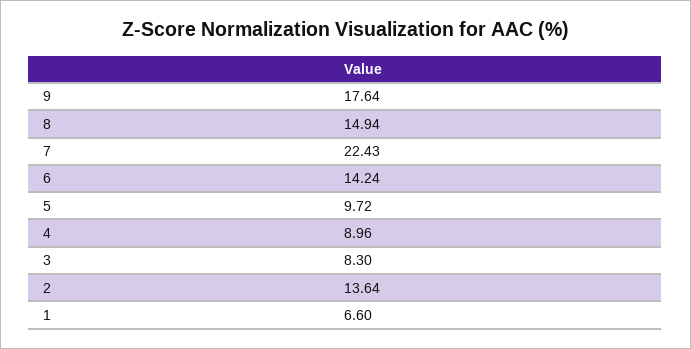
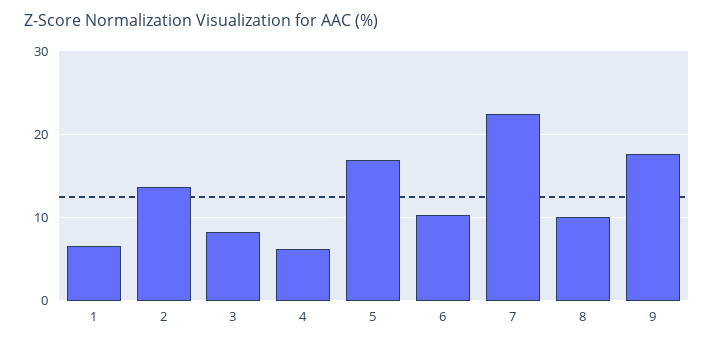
  {
    "9": 17.64,
-   "8": 14.94,
+   "8": 10,
    "7": 22.43,
-   "6": 14.24,
+   "6": 10,
-   "5": 9.72,
+   "5": 17,
-   "4": 8.96,
+   "4": 6,
    "3": 8.3,
    "2": 13.64,
    "1": 6.6
  }

